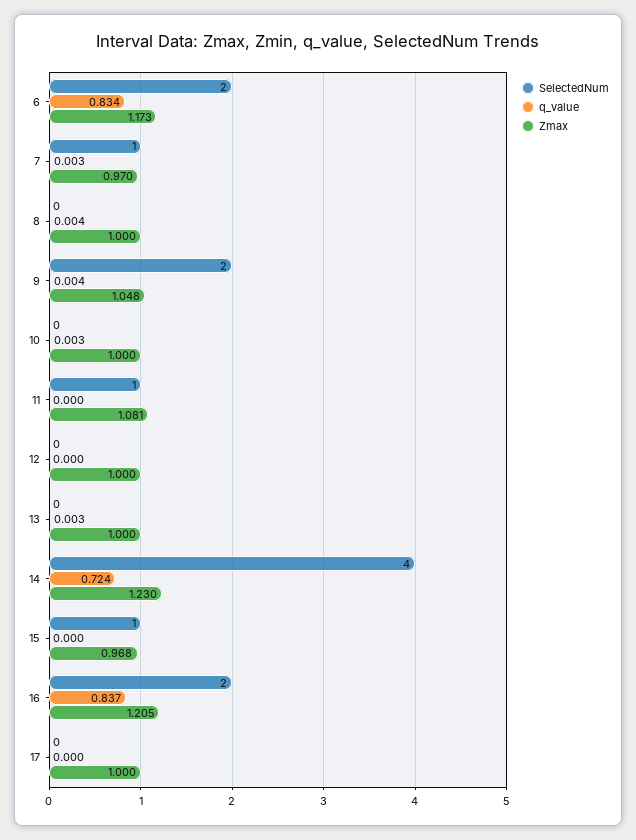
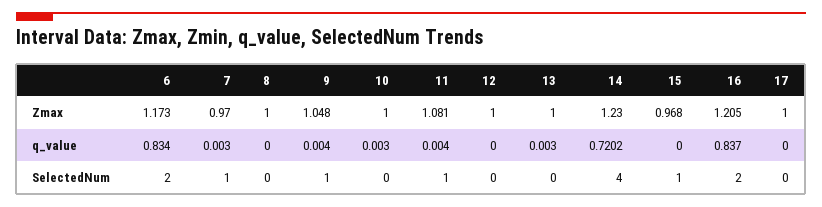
  {
    "SelectedNum": {
      "6": 2,
      "7": 1,
      "8": 0,
-     "9": 2,
+     "9": 1,
      "10": 0,
      "11": 1,
      "12": 0,
      "13": 0,
      "14": 4,
      "15": 1,
      "16": 2,
      "17": 0
    },
    "q_value": {
      "6": 0.834,
      "7": 0.003,
-     "8": 0.004,
+     "8": 0,
      "9": 0.004,
      "10": 0.003,
-     "11": 0,
+     "11": 0.004,
      "12": 0,
      "13": 0.003,
-     "14": 0.724,
+     "14": 0.7202,
      "15": 0,
      "16": 0.837,
      "17": 0
    },
    "Zmax": {
      "6": 1.173,
      "7": 0.97,
      "8": 1,
      "9": 1.048,
      "10": 1,
      "11": 1.081,
      "12": 1,
      "13": 1,
      "14": 1.23,
      "15": 0.968,
      "16": 1.205,
      "17": 1
    }
  }

